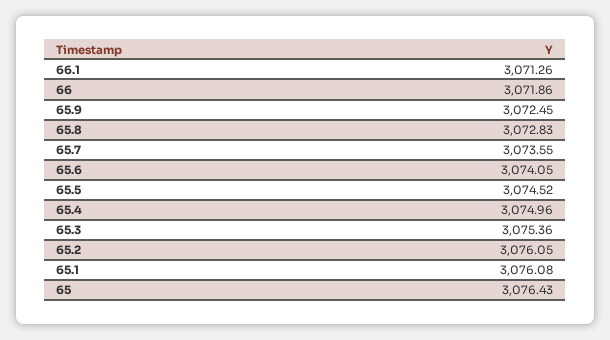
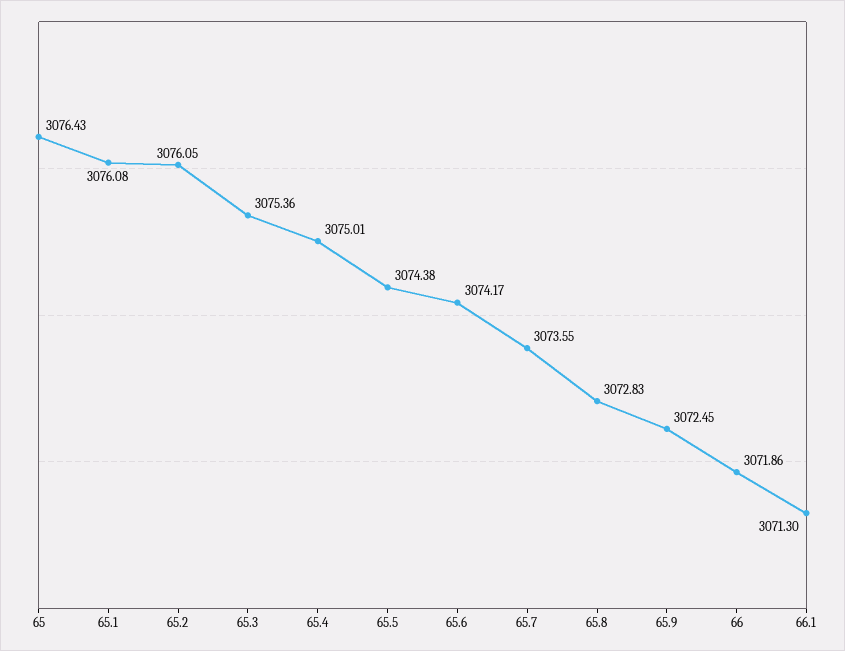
  {
-   "66.1": 3071.26,
+   "66.1": 3071.3,
    "66": 3071.86,
    "65.9": 3072.45,
    "65.8": 3072.83,
    "65.7": 3073.55,
-   "65.6": 3074.05,
+   "65.6": 3074.17,
-   "65.5": 3074.52,
+   "65.5": 3074.38,
-   "65.4": 3074.96,
+   "65.4": 3075.01,
    "65.3": 3075.36,
    "65.2": 3076.05,
    "65.1": 3076.08,
    "65": 3076.43
  }

